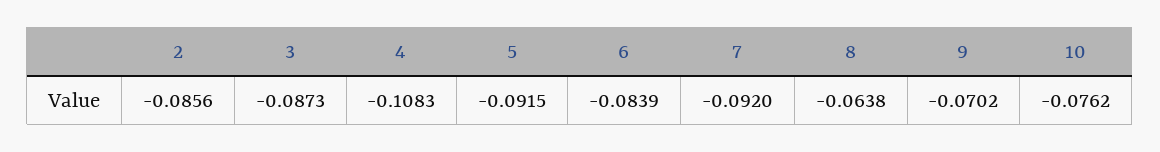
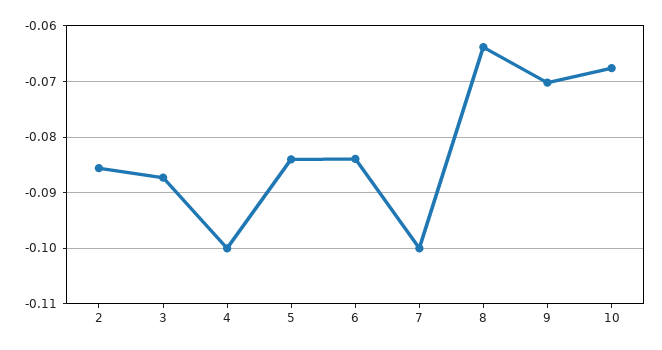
  {
    "2": -0.0856,
    "3": -0.0873,
-   "4": -0.1083,
+   "4": -0.1,
-   "5": -0.0915,
+   "5": -0.084,
    "6": -0.0839,
-   "7": -0.092,
+   "7": -0.1,
    "8": -0.0638,
    "9": -0.0702,
-   "10": -0.0762
+   "10": -0.068
  }

